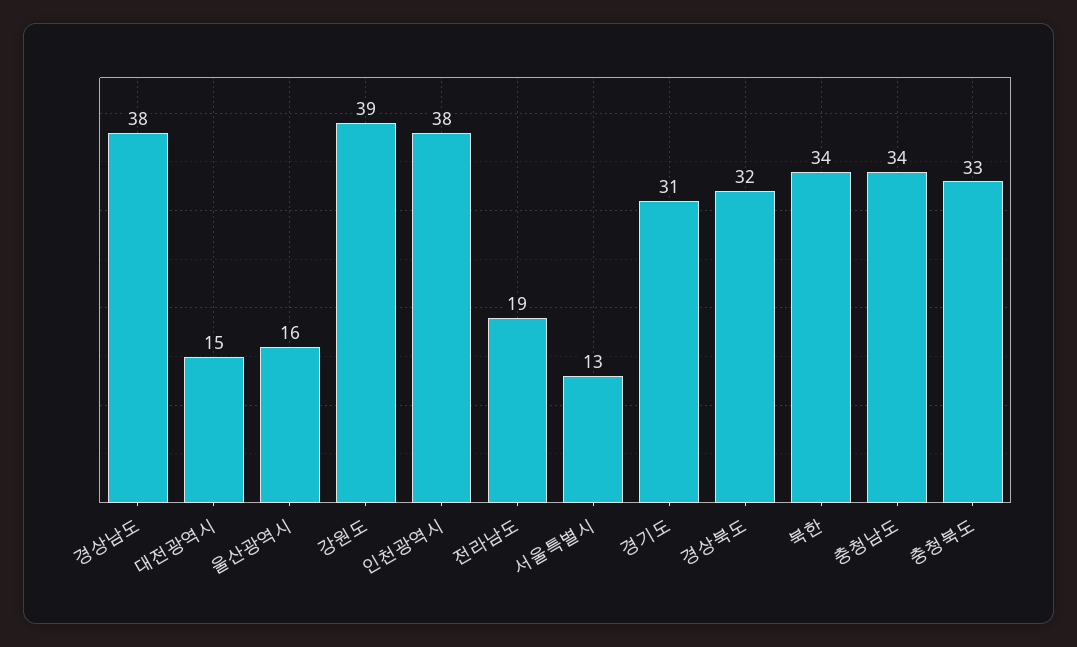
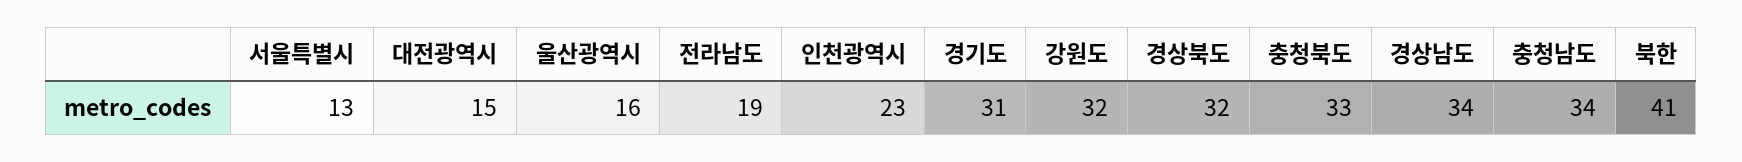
  {
-   "경상남도": 38,
+   "경상남도": 34,
    "대전광역시": 15,
    "울산광역시": 16,
-   "강원도": 39,
+   "강원도": 32,
-   "인천광역시": 38,
+   "인천광역시": 23,
    "전라남도": 19,
    "서울특별시": 13,
    "경기도": 31,
    "경상북도": 32,
-   "북한": 34,
+   "북한": 41,
    "충청남도": 34,
    "충청북도": 33
  }

